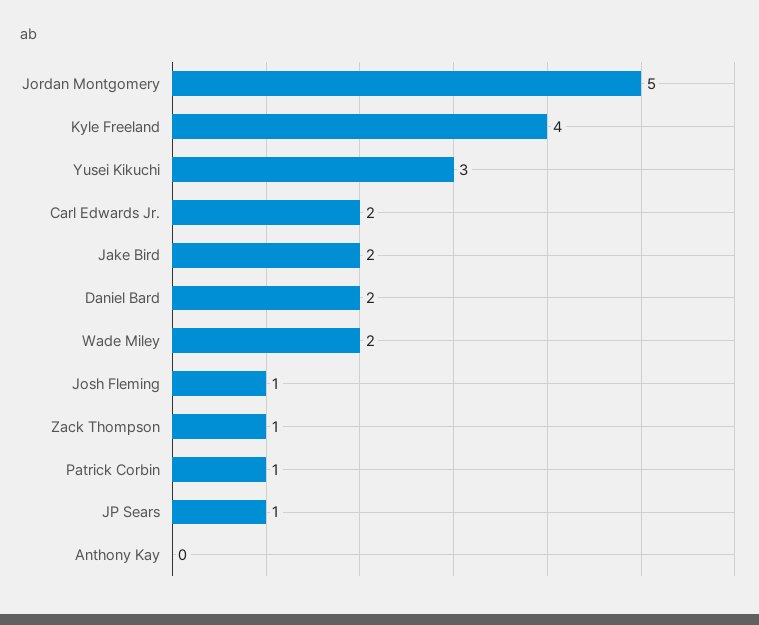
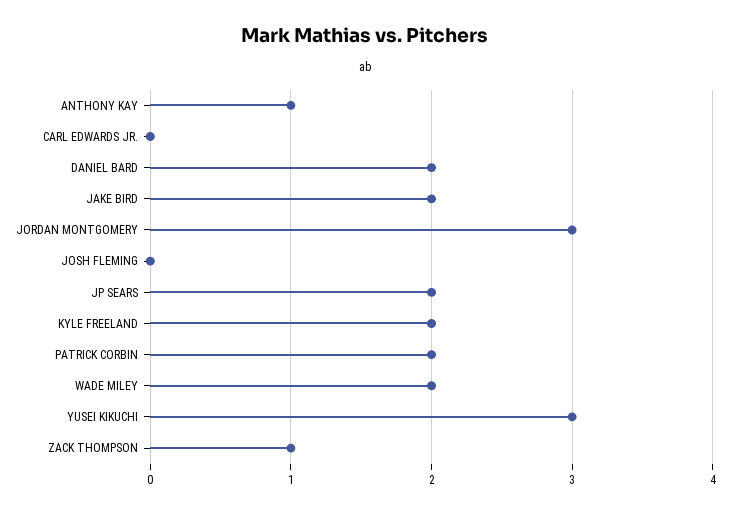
  {
-   "Jordan Montgomery": 5,
+   "Jordan Montgomery": 3,
-   "Kyle Freeland": 4,
+   "Kyle Freeland": 2,
    "Yusei Kikuchi": 3,
-   "Carl Edwards Jr.": 2,
+   "Carl Edwards Jr.": 0,
    "Jake Bird": 2,
    "Daniel Bard": 2,
    "Wade Miley": 2,
-   "Josh Fleming": 1,
+   "Josh Fleming": 0,
    "Zack Thompson": 1,
-   "Patrick Corbin": 1,
+   "Patrick Corbin": 2,
-   "JP Sears": 1,
+   "JP Sears": 2,
-   "Anthony Kay": 0
+   "Anthony Kay": 1
  }

